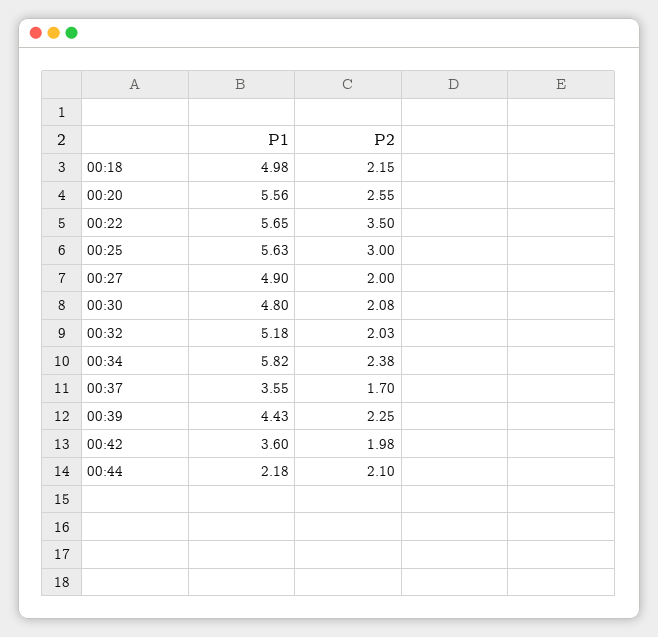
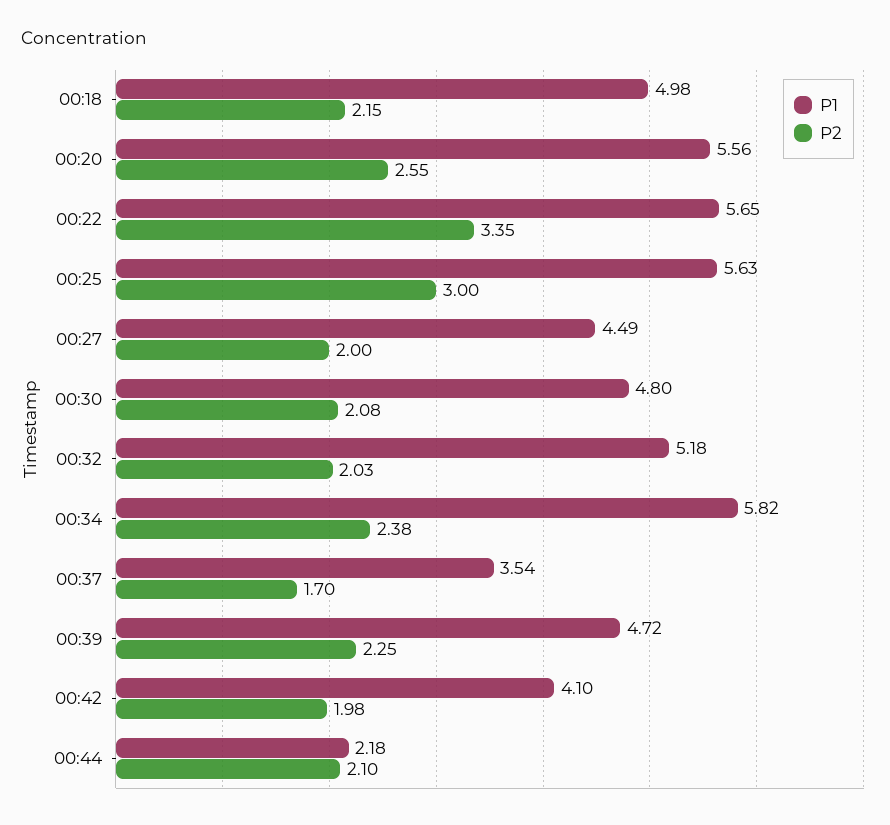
  {
    "P1": {
      "00:18": 4.98,
      "00:20": 5.56,
      "00:22": 5.65,
      "00:25": 5.63,
-     "00:27": 4.9,
+     "00:27": 4.49,
      "00:30": 4.8,
      "00:32": 5.18,
      "00:34": 5.82,
-     "00:37": 3.55,
+     "00:37": 3.54,
-     "00:39": 4.43,
+     "00:39": 4.72,
-     "00:42": 3.6,
+     "00:42": 4.1,
      "00:44": 2.18
    },
    "P2": {
      "00:18": 2.15,
      "00:20": 2.55,
-     "00:22": 3.5,
+     "00:22": 3.35,
      "00:25": 3,
      "00:27": 2,
      "00:30": 2.08,
      "00:32": 2.03,
      "00:34": 2.38,
      "00:37": 1.7,
      "00:39": 2.25,
      "00:42": 1.98,
      "00:44": 2.1
    }
  }

